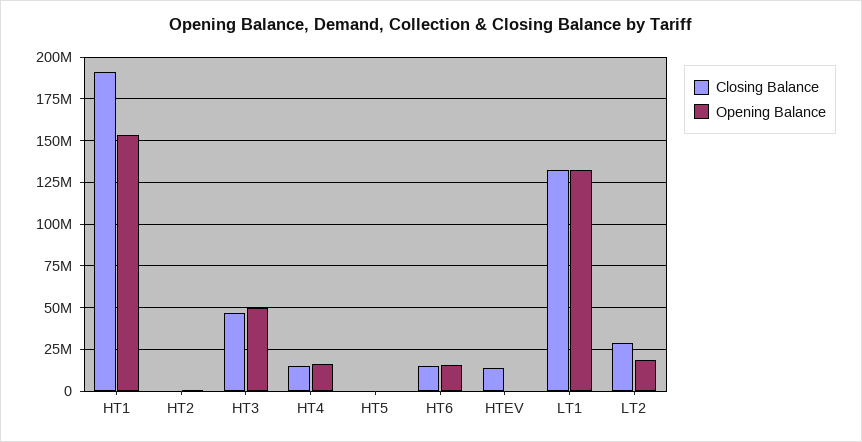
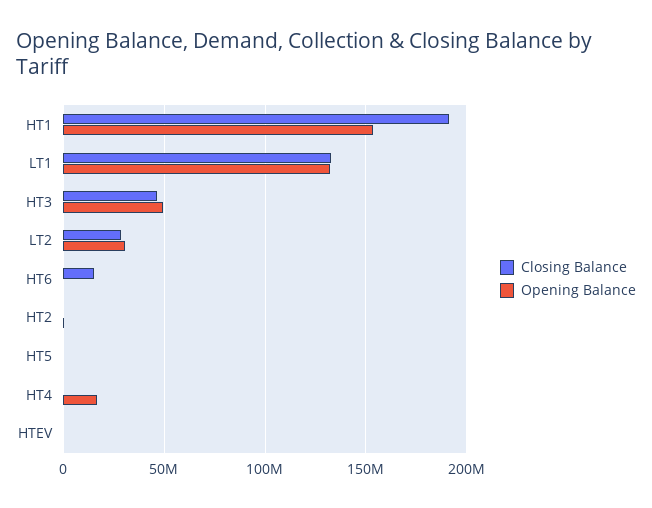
  {
    "Closing Balance": {
      "HT1": 190000000,
      "HT2": 0,
      "HT3": 45000000,
-     "HT4": 15000000,
+     "HT4": 0,
      "HT5": 0,
      "HT6": 15000000,
-     "HTEV": 15000000,
+     "HTEV": 0,
      "LT1": 130000000,
      "LT2": 30000000
    },
    "Opening Balance": {
      "HT1": 155000000,
      "HT2": 0,
      "HT3": 50000000,
      "HT4": 15000000,
      "HT5": 0,
-     "HT6": 15000000,
+     "HT6": 0,
      "HTEV": 0,
      "LT1": 130000000,
-     "LT2": 20000000
+     "LT2": 30000000
    }
  }

